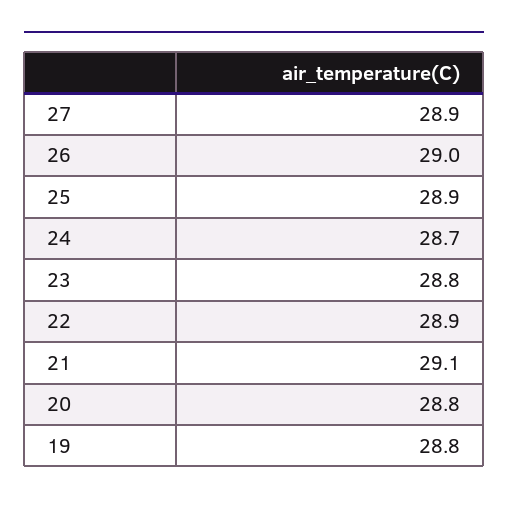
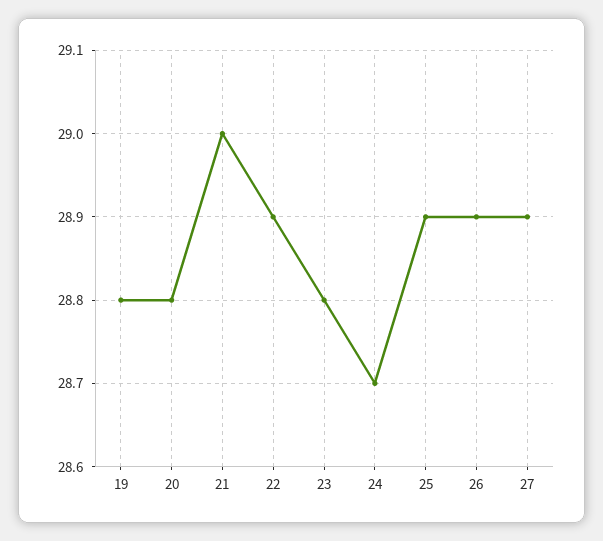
  {
    "27": 28.9,
-   "26": 29,
+   "26": 28.9,
    "25": 28.9,
    "24": 28.7,
    "23": 28.8,
    "22": 28.9,
-   "21": 29.1,
+   "21": 29,
    "20": 28.8,
    "19": 28.8
  }

